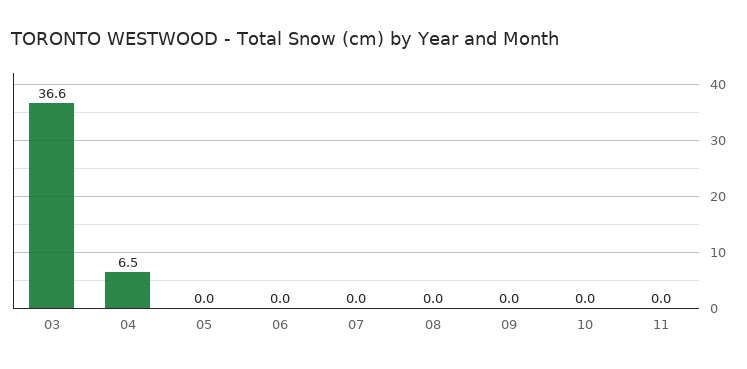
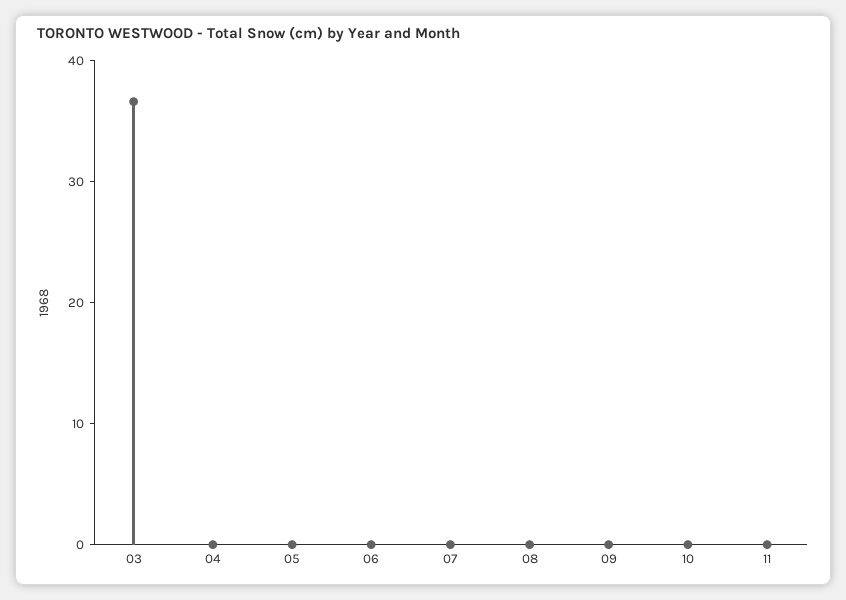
  {
    "03": 36.6,
-   "04": 6.5,
+   "04": 0,
    "05": 0,
    "06": 0,
    "07": 0,
    "08": 0,
    "09": 0,
    "10": 0,
    "11": 0
  }

